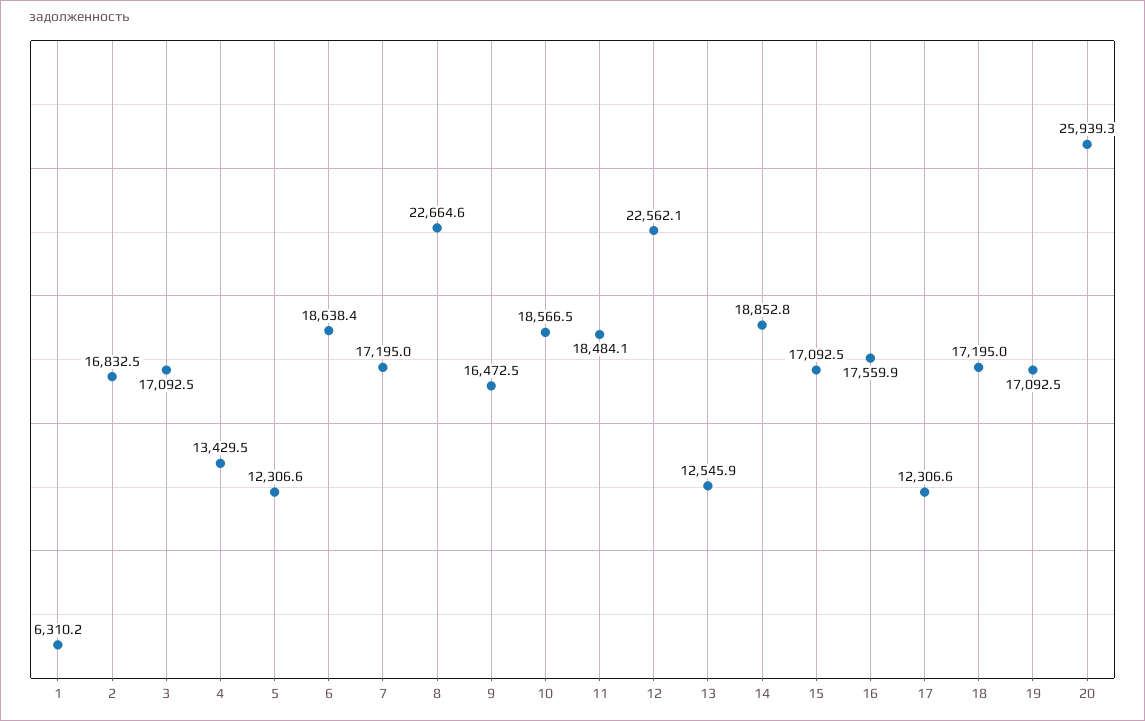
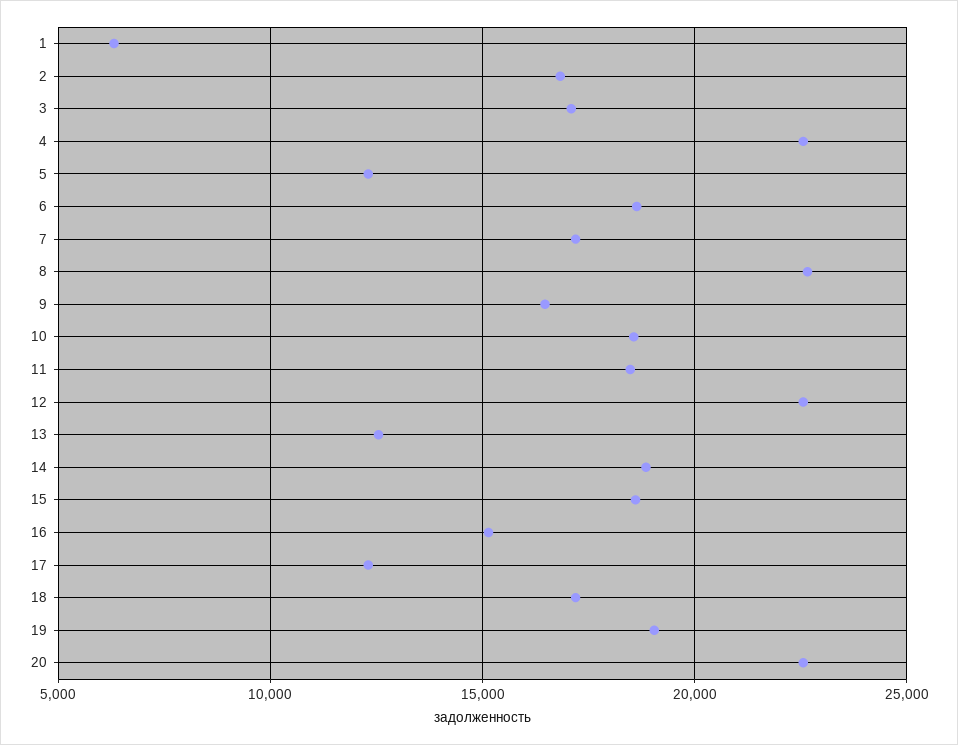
  {
    "1": 6310.2,
    "2": 16832.5,
    "3": 17092.5,
-   "4": 13429.5,
+   "4": 22500,
    "5": 12306.6,
    "6": 18638.4,
    "7": 17195,
    "8": 22664.6,
    "9": 16472.5,
    "10": 18566.5,
    "11": 18484.1,
    "12": 22562.1,
    "13": 12545.9,
    "14": 18852.8,
-   "15": 17092.5,
+   "15": 18500,
-   "16": 17559.9,
+   "16": 15000,
    "17": 12306.6,
    "18": 17195,
-   "19": 17092.5,
+   "19": 19000,
-   "20": 25939.3
+   "20": 22500
  }

